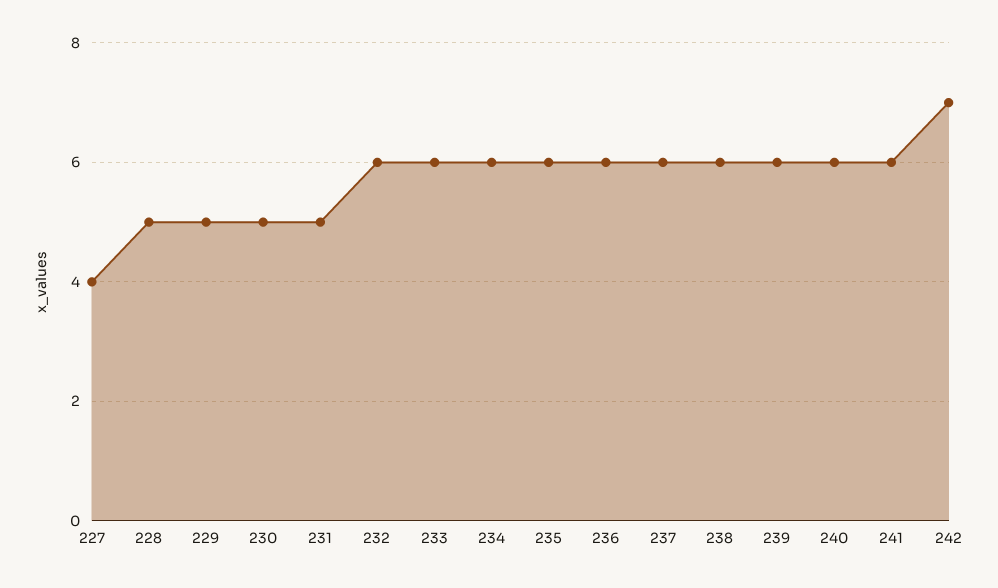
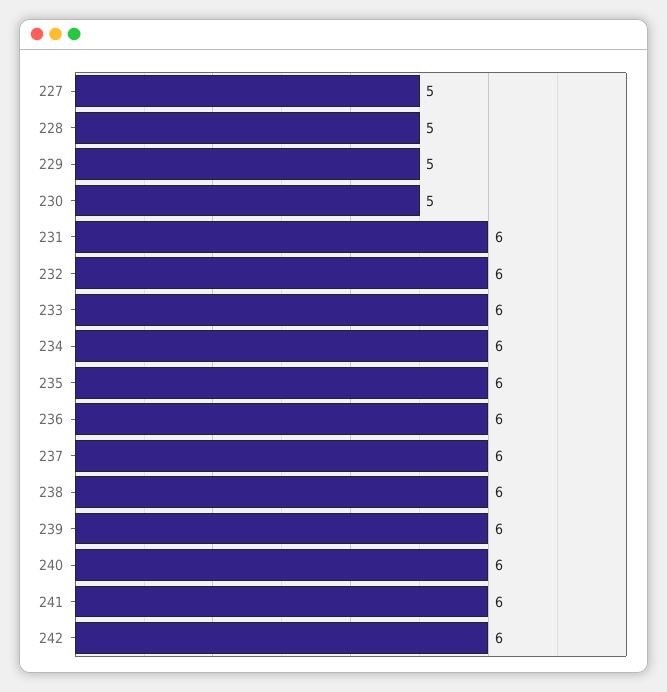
  {
-   "227": 4,
+   "227": 5,
    "228": 5,
    "229": 5,
    "230": 5,
-   "231": 5,
+   "231": 6,
    "232": 6,
    "233": 6,
    "234": 6,
    "235": 6,
    "236": 6,
    "237": 6,
    "238": 6,
    "239": 6,
    "240": 6,
    "241": 6,
-   "242": 7
+   "242": 6
  }

